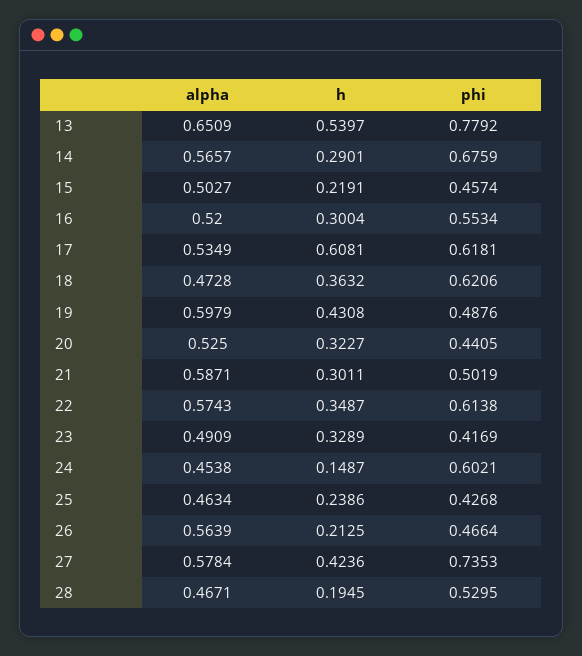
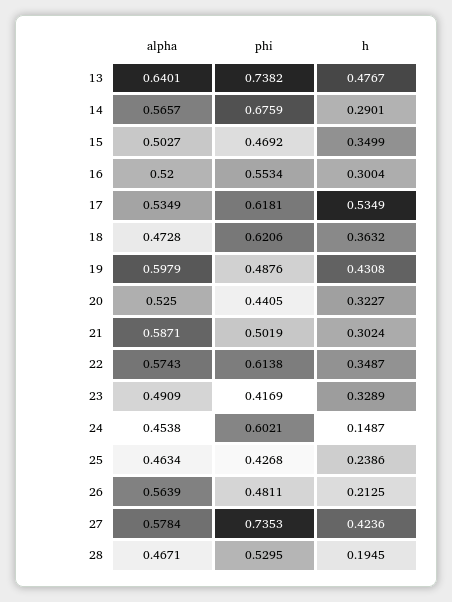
  {
    "alpha": {
-     "13": 0.6509,
+     "13": 0.6401,
      "14": 0.5657,
      "15": 0.5027,
      "16": 0.52,
      "17": 0.5349,
      "18": 0.4728,
      "19": 0.5979,
      "20": 0.525,
      "21": 0.5871,
      "22": 0.5743,
      "23": 0.4909,
      "24": 0.4538,
      "25": 0.4634,
      "26": 0.5639,
      "27": 0.5784,
      "28": 0.4671
    },
    "h": {
-     "13": 0.5397,
+     "13": 0.4767,
      "14": 0.2901,
-     "15": 0.2191,
+     "15": 0.3499,
      "16": 0.3004,
-     "17": 0.6081,
+     "17": 0.5349,
      "18": 0.3632,
      "19": 0.4308,
      "20": 0.3227,
-     "21": 0.3011,
+     "21": 0.3024,
      "22": 0.3487,
      "23": 0.3289,
      "24": 0.1487,
      "25": 0.2386,
      "26": 0.2125,
      "27": 0.4236,
      "28": 0.1945
    },
    "phi": {
-     "13": 0.7792,
+     "13": 0.7382,
      "14": 0.6759,
-     "15": 0.4574,
+     "15": 0.4692,
      "16": 0.5534,
      "17": 0.6181,
      "18": 0.6206,
      "19": 0.4876,
      "20": 0.4405,
      "21": 0.5019,
      "22": 0.6138,
      "23": 0.4169,
      "24": 0.6021,
      "25": 0.4268,
-     "26": 0.4664,
+     "26": 0.4811,
      "27": 0.7353,
      "28": 0.5295
    }
  }

